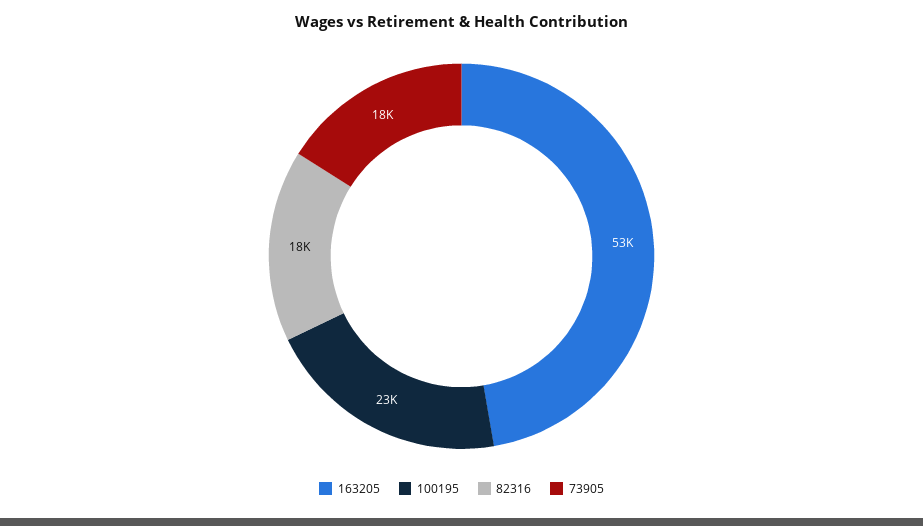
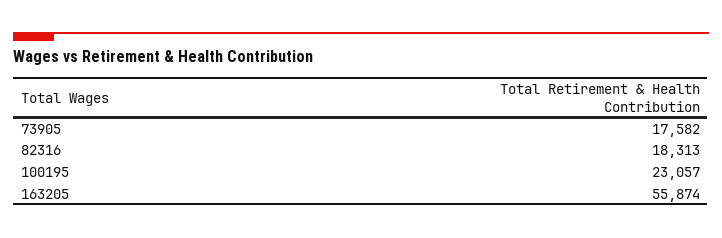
  {
-   "163205": 53000,
+   "163205": 55874,
    "100195": 23057,
    "82316": 18313,
    "73905": 17582
  }

